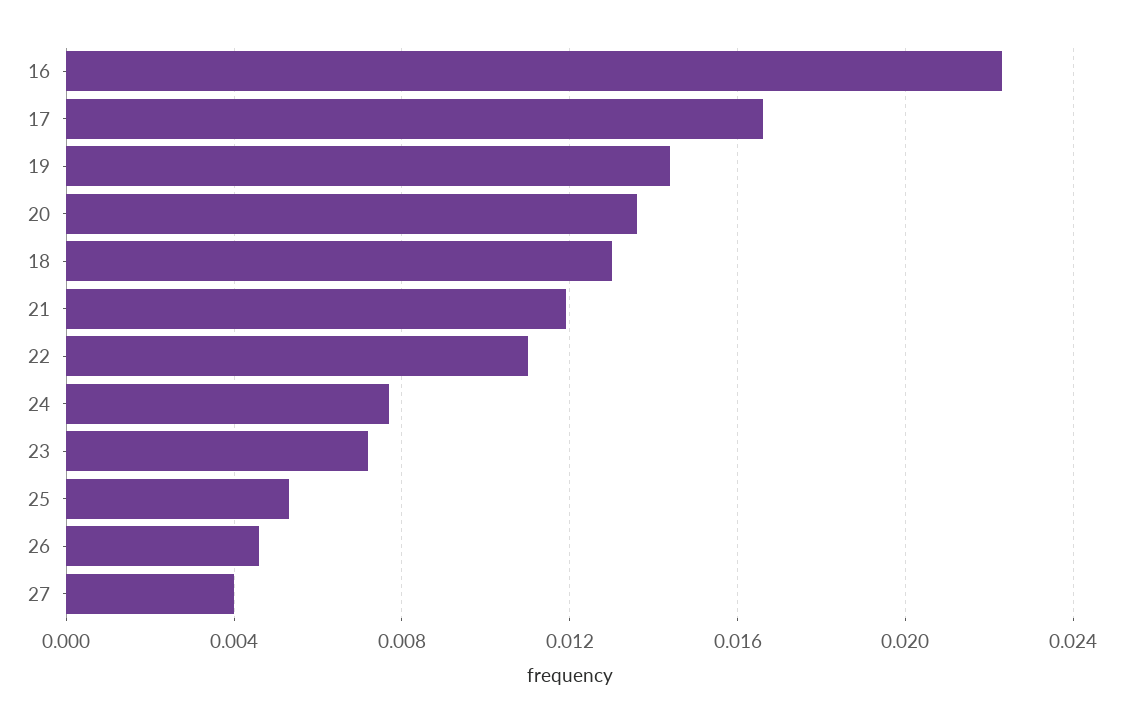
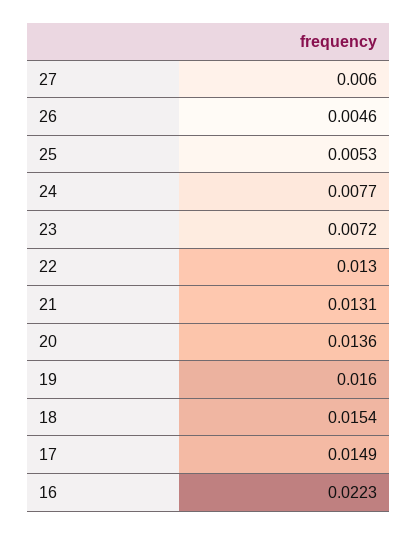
  {
    "16": 0.0223,
-   "17": 0.0165,
+   "17": 0.0149,
-   "19": 0.0145,
+   "19": 0.016,
    "20": 0.0136,
-   "18": 0.013,
+   "18": 0.0154,
-   "21": 0.012,
+   "21": 0.0131,
-   "22": 0.011,
+   "22": 0.013,
    "24": 0.0077,
    "23": 0.0072,
    "25": 0.0053,
    "26": 0.0046,
-   "27": 0.004
+   "27": 0.006
  }

